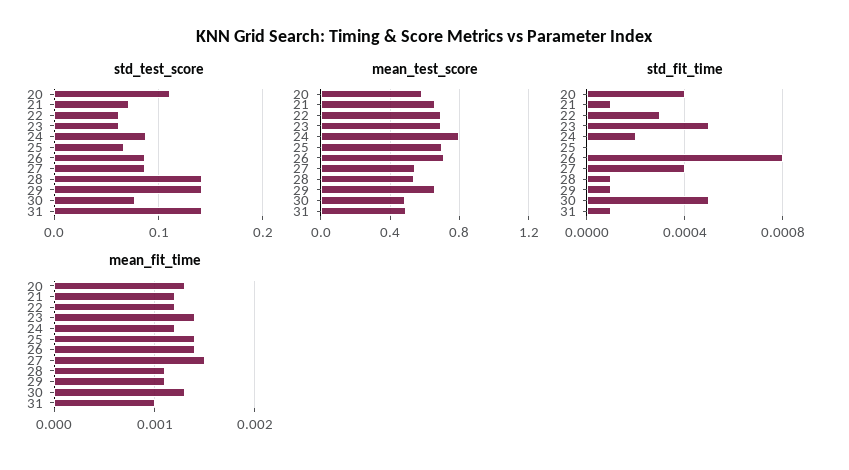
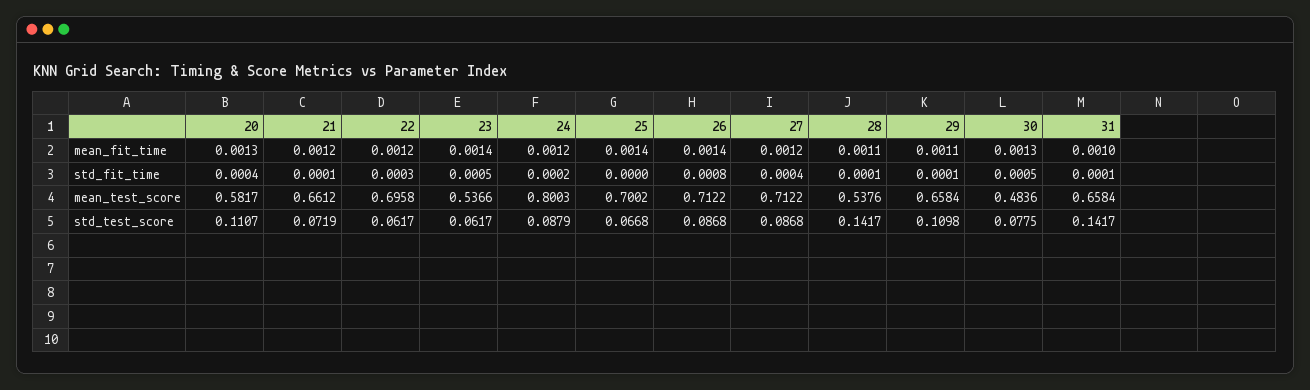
  {
    "std_test_score": {
      "20": 0.1107,
      "21": 0.0719,
      "22": 0.0617,
      "23": 0.0617,
      "24": 0.0879,
      "25": 0.0668,
      "26": 0.0868,
      "27": 0.0868,
      "28": 0.1417,
-     "29": 0.14,
+     "29": 0.1098,
      "30": 0.0775,
      "31": 0.1417
    },
    "mean_test_score": {
      "20": 0.5817,
      "21": 0.6612,
      "22": 0.6958,
-     "23": 0.7,
+     "23": 0.5366,
      "24": 0.8003,
      "25": 0.7002,
      "26": 0.7122,
-     "27": 0.55,
+     "27": 0.7122,
      "28": 0.5376,
      "29": 0.6584,
      "30": 0.4836,
-     "31": 0.5
+     "31": 0.6584
    },
    "std_fit_time": {
      "20": 0.0004,
      "21": 0.0001,
      "22": 0.0003,
      "23": 0.0005,
      "24": 0.0002,
      "25": 0,
      "26": 0.0008,
      "27": 0.0004,
      "28": 0.0001,
      "29": 0.0001,
      "30": 0.0005,
      "31": 0.0001
    },
    "mean_fit_time": {
      "20": 0.0013,
      "21": 0.0012,
      "22": 0.0012,
      "23": 0.0014,
      "24": 0.0012,
      "25": 0.0014,
      "26": 0.0014,
-     "27": 0.0015,
+     "27": 0.0012,
      "28": 0.0011,
      "29": 0.0011,
      "30": 0.0013,
      "31": 0.001
    }
  }

